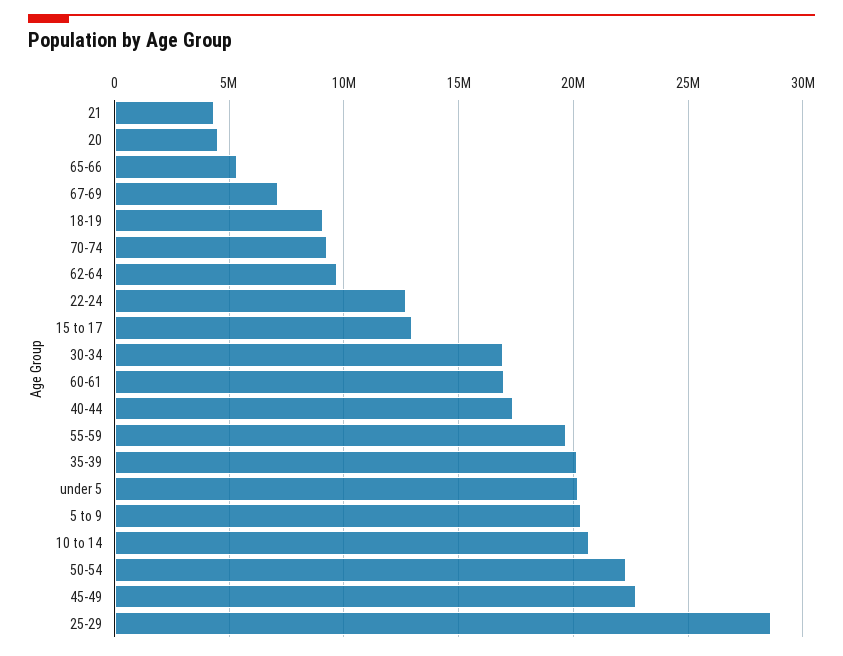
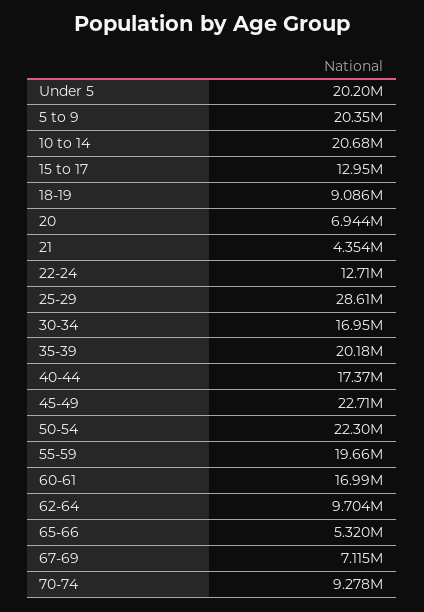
  {
    "21": 4354000,
-   "20": 4500000,
+   "20": 6944000,
    "65-66": 5320000,
    "67-69": 7115000,
    "18-19": 9086000,
    "70-74": 9278000,
    "62-64": 9704000,
    "22-24": 12710000,
    "15 to 17": 12950000,
    "30-34": 16950000,
    "60-61": 16990000,
    "40-44": 17370000,
    "55-59": 19660000,
    "35-39": 20180000,
    "under 5": 20200000,
    "5 to 9": 20350000,
    "10 to 14": 20680000,
    "50-54": 22300000,
    "45-49": 22710000,
    "25-29": 28610000
  }

